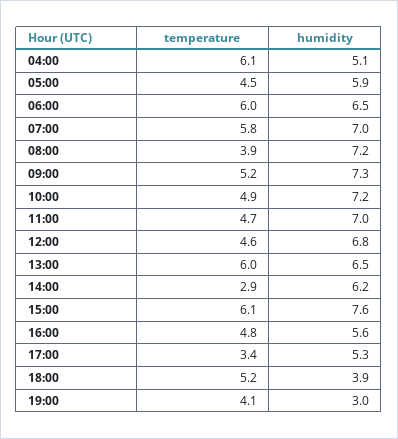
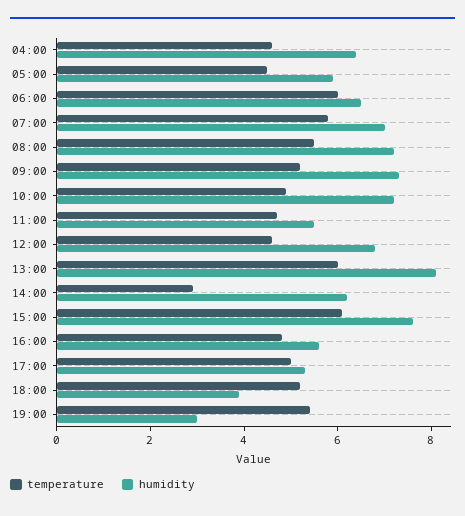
  {
    "temperature": {
-     "04:00": 6.1,
+     "04:00": 4.5,
      "05:00": 4.5,
      "06:00": 6,
      "07:00": 5.8,
-     "08:00": 3.9,
+     "08:00": 5.5,
      "09:00": 5.2,
      "10:00": 4.9,
      "11:00": 4.7,
      "12:00": 4.6,
      "13:00": 6,
      "14:00": 2.9,
      "15:00": 6.1,
      "16:00": 4.8,
-     "17:00": 3.4,
+     "17:00": 5,
      "18:00": 5.2,
-     "19:00": 4.1
+     "19:00": 5.5
    },
    "humidity": {
-     "04:00": 5.1,
+     "04:00": 6.5,
      "05:00": 5.9,
      "06:00": 6.5,
      "07:00": 7,
      "08:00": 7.2,
      "09:00": 7.3,
      "10:00": 7.2,
-     "11:00": 7,
+     "11:00": 5.5,
      "12:00": 6.8,
-     "13:00": 6.5,
+     "13:00": 8,
      "14:00": 6.2,
      "15:00": 7.6,
      "16:00": 5.6,
      "17:00": 5.3,
      "18:00": 3.9,
      "19:00": 3
    }
  }

